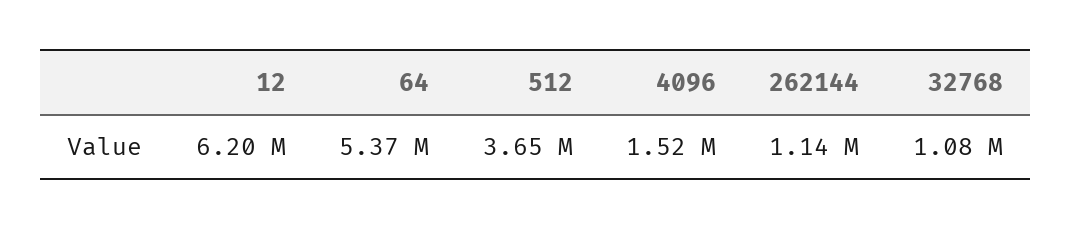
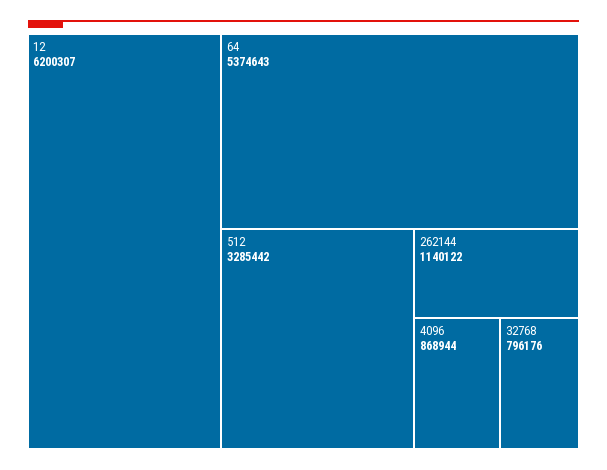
  {
    "12": 6200307,
    "64": 5374643,
-   "512": 3650000,
+   "512": 3285442,
-   "4096": 1520000,
+   "4096": 868944,
    "262144": 1140122,
-   "32768": 1080000
+   "32768": 796176
  }

